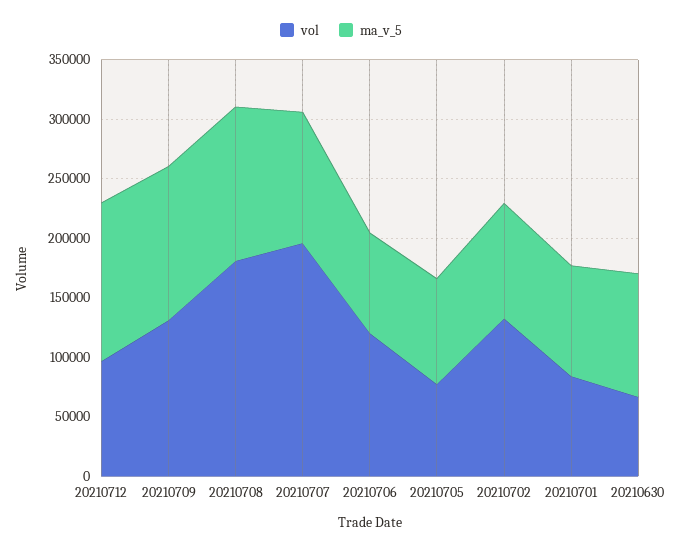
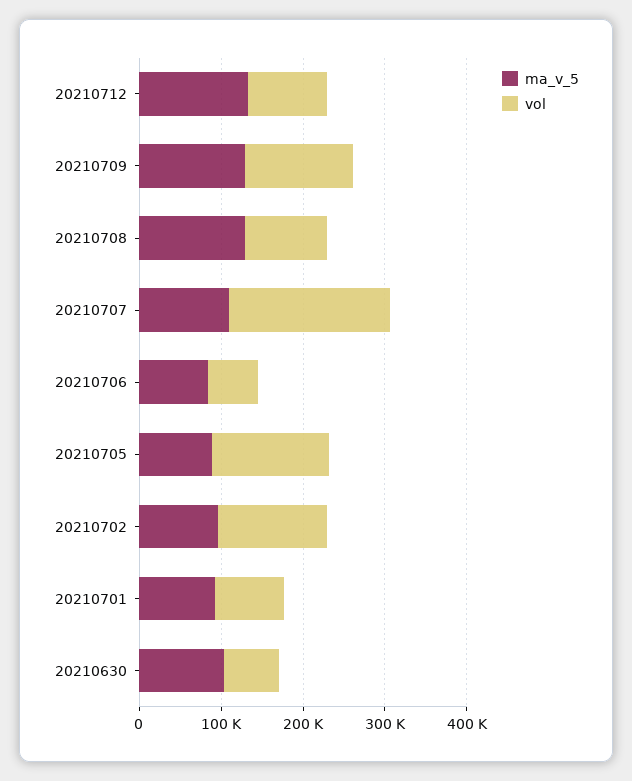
  {
    "vol": {
      "20210712": 100000,
      "20210709": 130000,
-     "20210708": 180000,
+     "20210708": 100000,
      "20210707": 200000,
-     "20210706": 120000,
+     "20210706": 60000,
-     "20210705": 80000,
+     "20210705": 140000,
      "20210702": 130000,
      "20210701": 80000,
      "20210630": 70000
    },
    "ma_v_5": {
      "20210712": 130000,
      "20210709": 130000,
      "20210708": 130000,
      "20210707": 110000,
      "20210706": 80000,
      "20210705": 90000,
      "20210702": 100000,
      "20210701": 90000,
      "20210630": 100000
    }
  }

